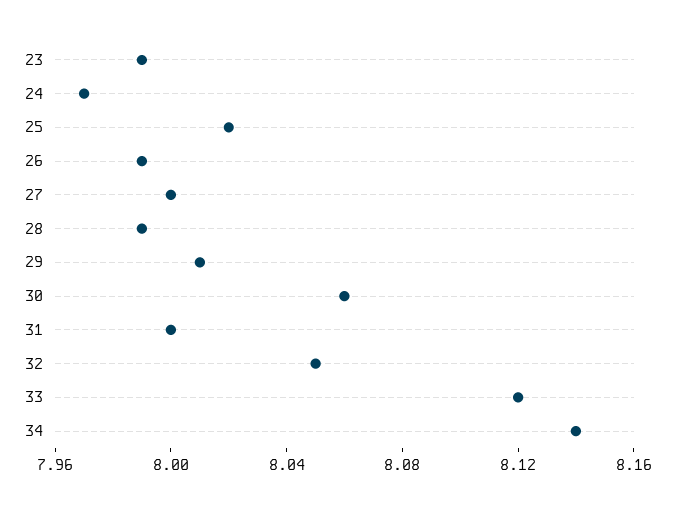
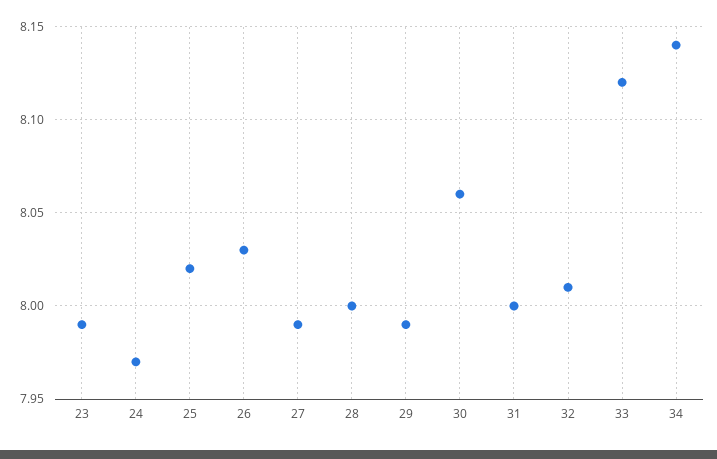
  {
    "23": 7.99,
    "24": 7.97,
    "25": 8.02,
-   "26": 7.99,
+   "26": 8.03,
-   "27": 8,
+   "27": 7.99,
-   "28": 7.99,
+   "28": 8,
-   "29": 8.01,
+   "29": 7.99,
    "30": 8.06,
    "31": 8,
-   "32": 8.05,
+   "32": 8.01,
    "33": 8.12,
    "34": 8.14
  }

